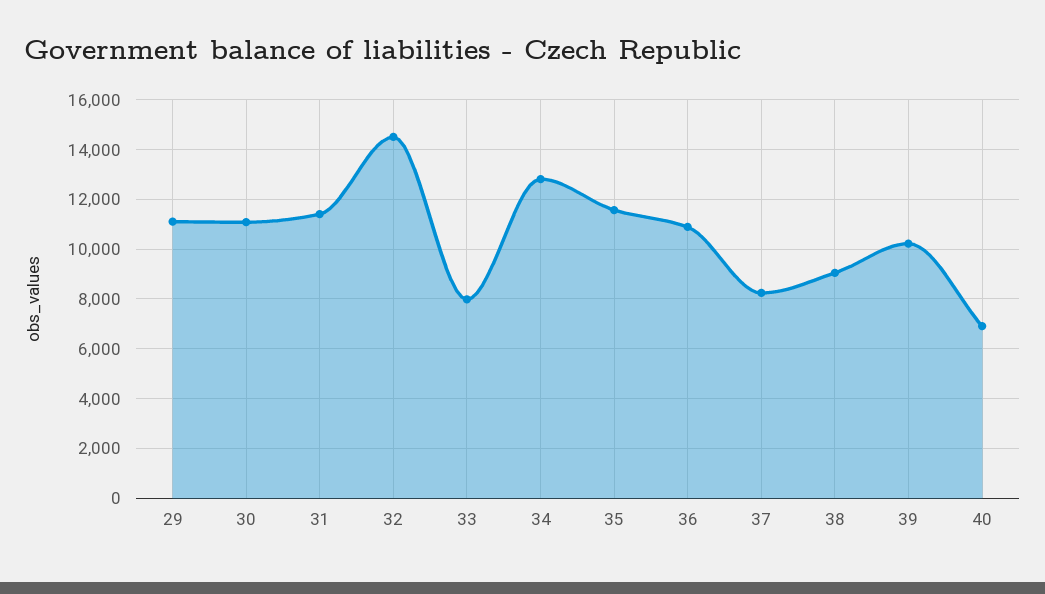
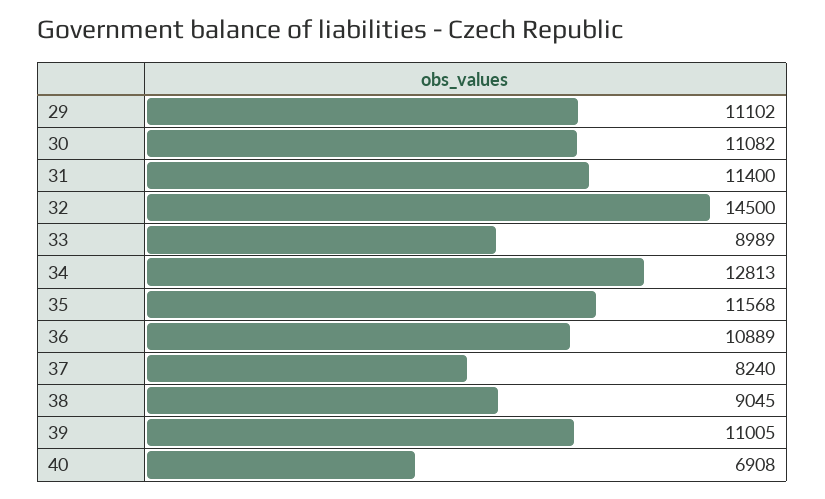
  {
    "29": 11102,
    "30": 11082,
    "31": 11400,
    "32": 14500,
-   "33": 8000,
+   "33": 8989,
    "34": 12813,
    "35": 11568,
    "36": 10889,
    "37": 8240,
    "38": 9045,
-   "39": 10250,
+   "39": 11005,
    "40": 6908
  }

